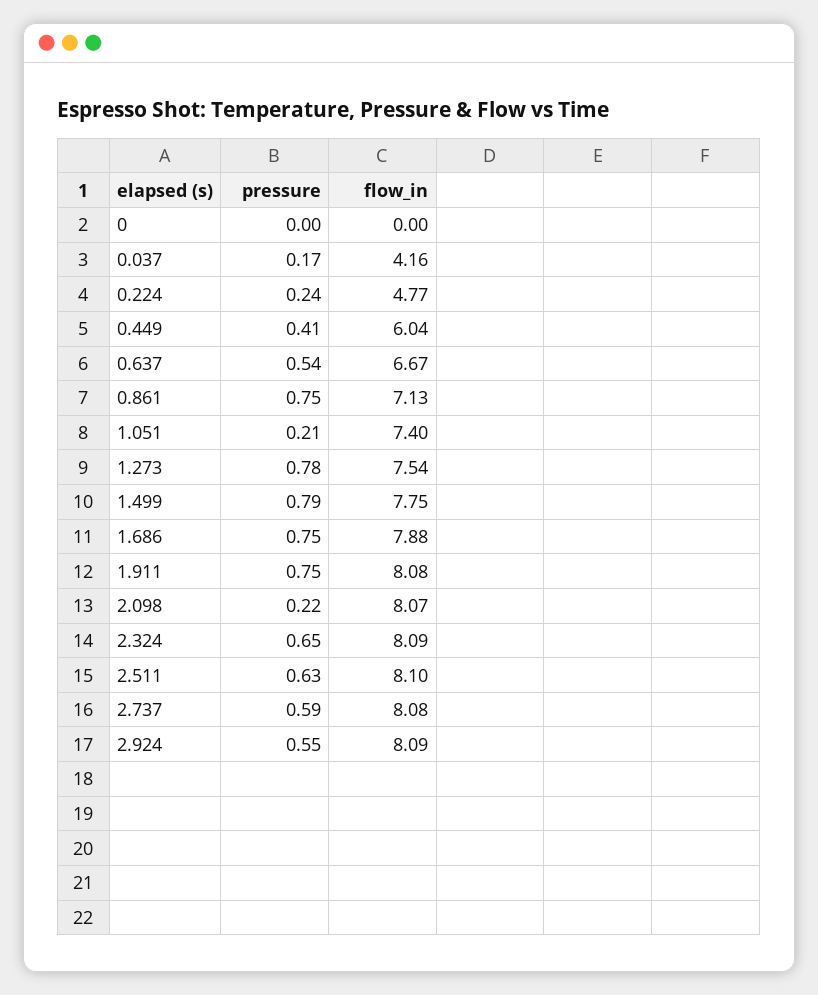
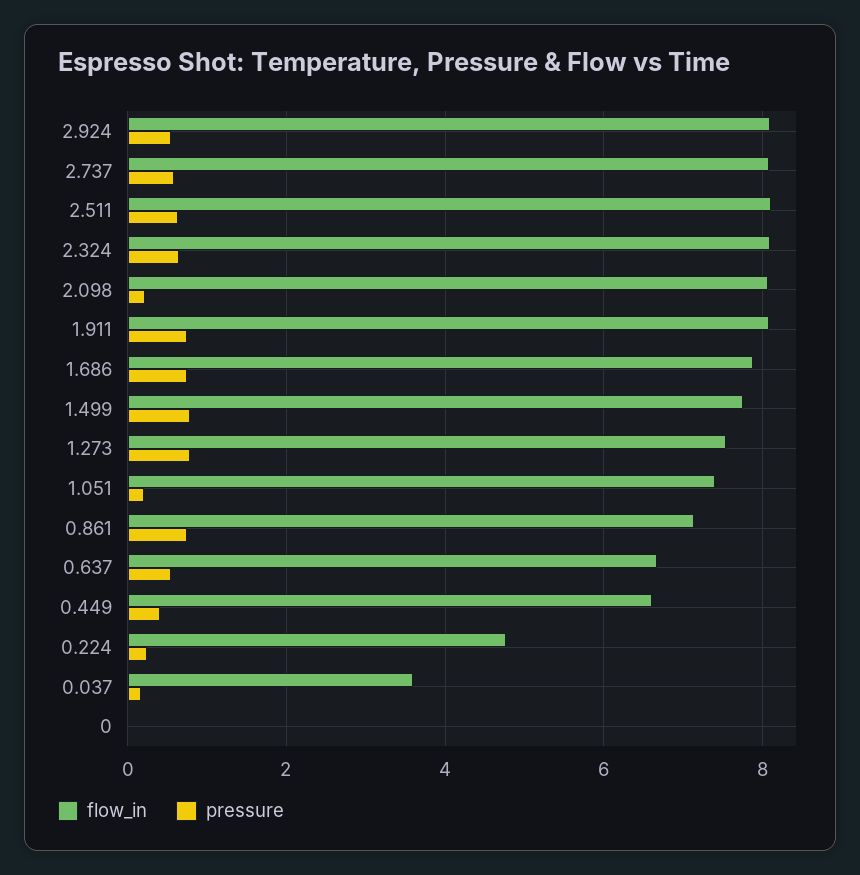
  {
    "pressure": {
      "0": 0,
      "0.037": 0.17,
      "0.224": 0.24,
      "0.449": 0.41,
      "0.637": 0.54,
      "0.861": 0.75,
      "1.051": 0.21,
      "1.273": 0.78,
      "1.499": 0.79,
      "1.686": 0.75,
      "1.911": 0.75,
      "2.098": 0.22,
      "2.324": 0.65,
      "2.511": 0.63,
      "2.737": 0.59,
      "2.924": 0.55
    },
    "flow_in": {
      "0": 0,
-     "0.037": 4.16,
+     "0.037": 3.6,
      "0.224": 4.77,
-     "0.449": 6.04,
+     "0.449": 6.6,
      "0.637": 6.67,
      "0.861": 7.13,
      "1.051": 7.4,
      "1.273": 7.54,
      "1.499": 7.75,
      "1.686": 7.88,
      "1.911": 8.08,
      "2.098": 8.07,
      "2.324": 8.09,
      "2.511": 8.1,
      "2.737": 8.08,
      "2.924": 8.09
    }
  }

